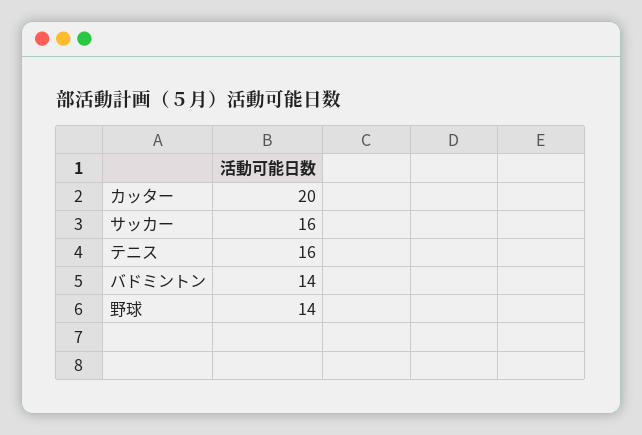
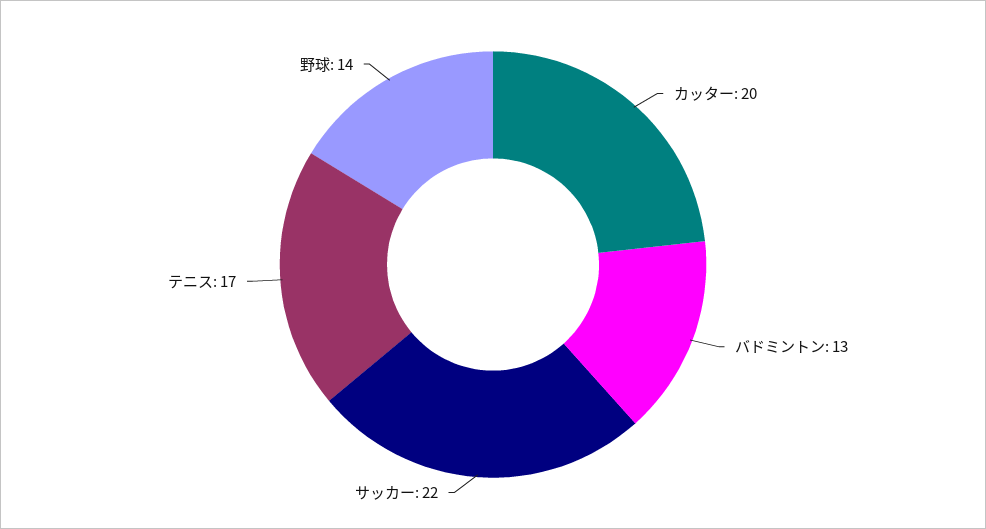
  {
    "カッター": 20,
-   "サッカー": 16,
+   "サッカー": 22,
-   "テニス": 16,
+   "テニス": 17,
-   "バドミントン": 14,
+   "バドミントン": 13,
    "野球": 14
  }

